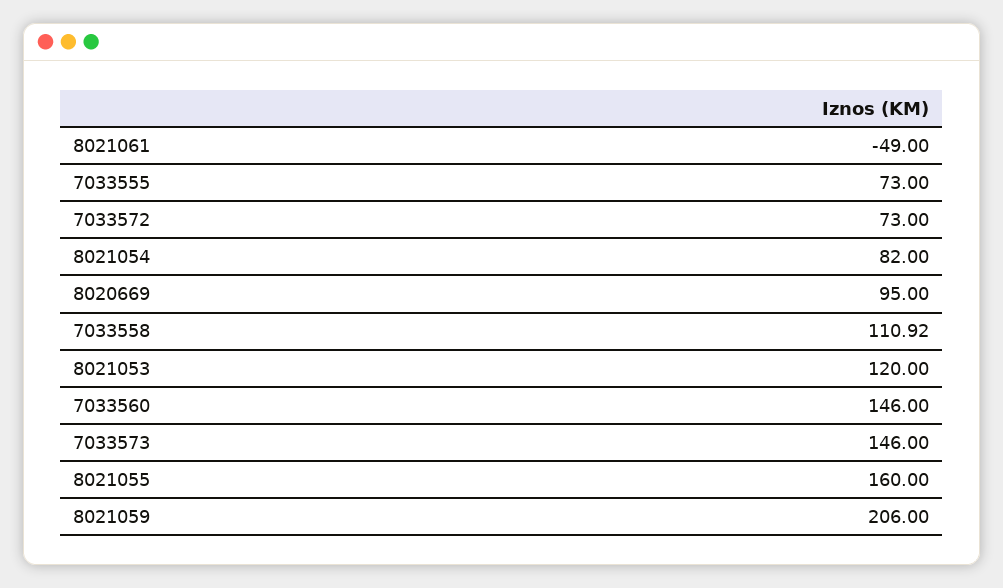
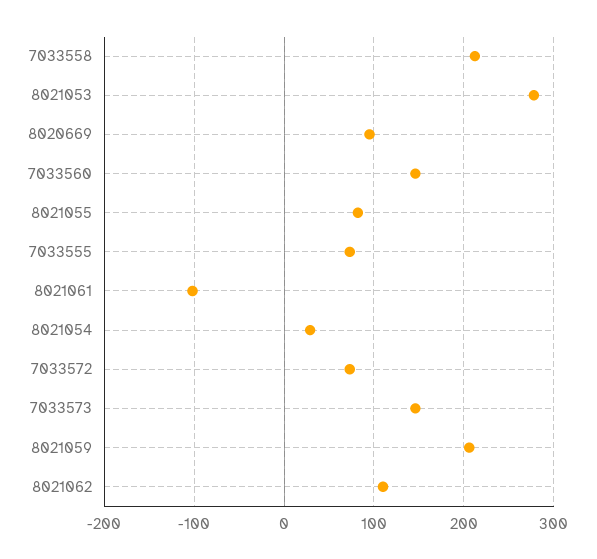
  {
-   "8021061": -49,
+   "8021061": -100,
    "7033555": 73,
    "7033572": 73,
-   "8021054": 82,
+   "8021054": 30,
    "8020669": 95,
-   "7033558": 110.92,
+   "7033558": 210,
-   "8021053": 120,
+   "8021053": 280,
    "7033560": 146,
    "7033573": 146,
-   "8021055": 160,
+   "8021055": 80,
-   "8021059": 206
+   "8021059": 206,
+   "8021062": 110
  }

